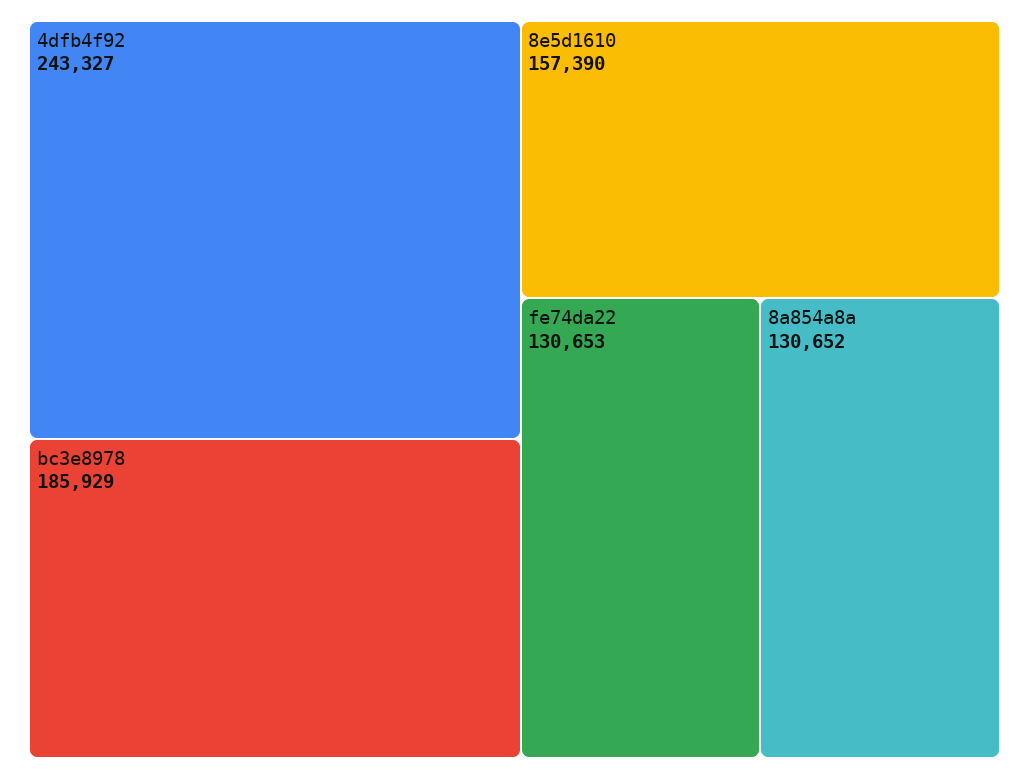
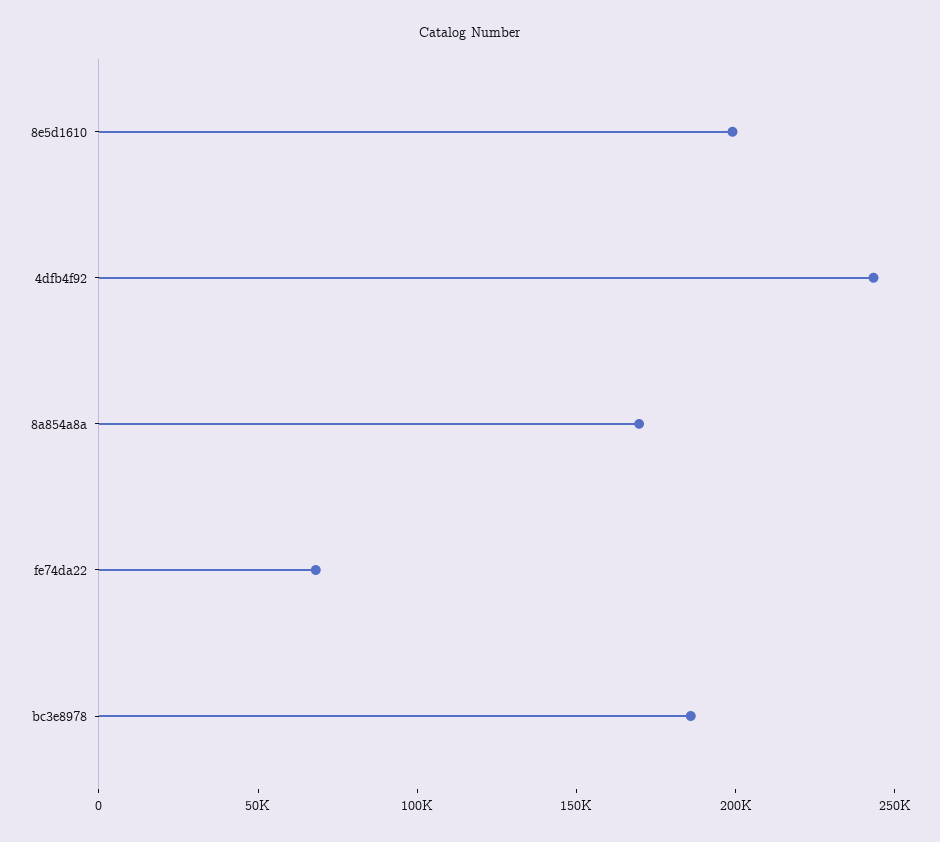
  {
    "4dfb4f92": 243327,
    "bc3e8978": 185929,
-   "8e5d1610": 157390,
+   "8e5d1610": 200000,
-   "fe74da22": 130653,
+   "fe74da22": 70000,
-   "8a854a8a": 130652
+   "8a854a8a": 170000
  }

